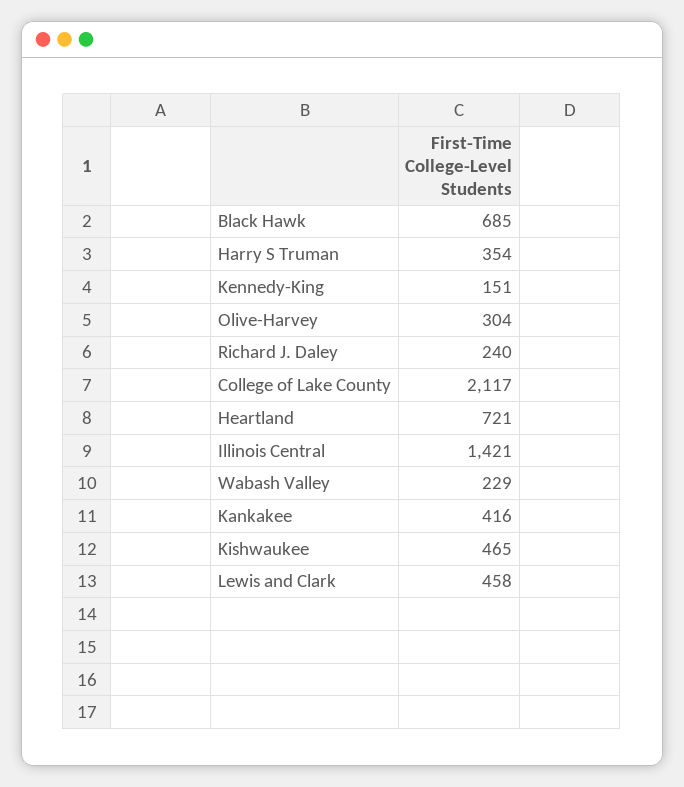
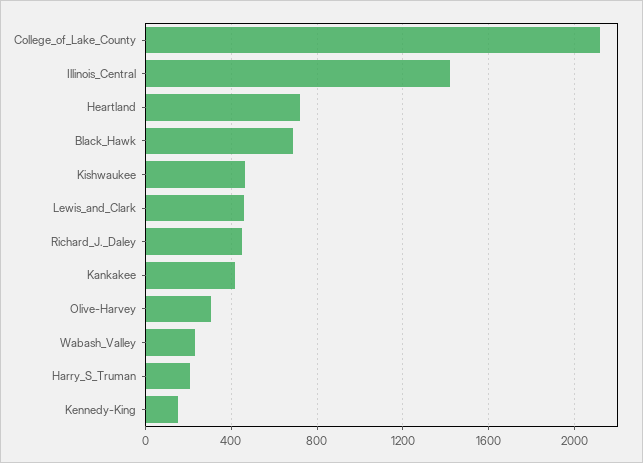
  {
    "Black Hawk": 685,
-   "Harry S Truman": 354,
+   "Harry S Truman": 200,
    "Kennedy-King": 151,
    "Olive-Harvey": 304,
-   "Richard J. Daley": 240,
+   "Richard J. Daley": 450,
    "College of Lake County": 2117,
    "Heartland": 721,
    "Illinois Central": 1421,
    "Wabash Valley": 229,
    "Kankakee": 416,
    "Kishwaukee": 465,
    "Lewis and Clark": 458
  }

